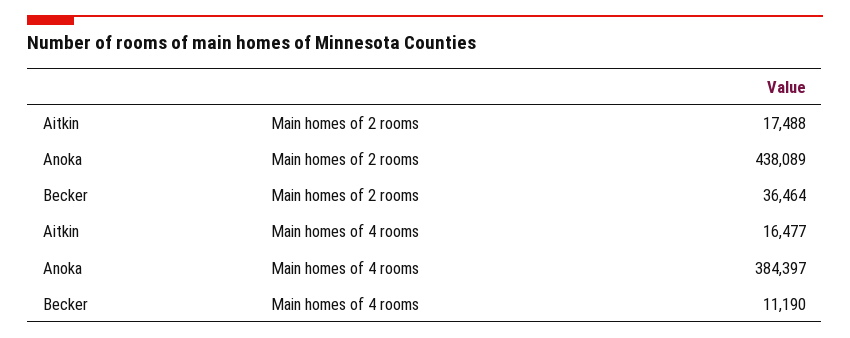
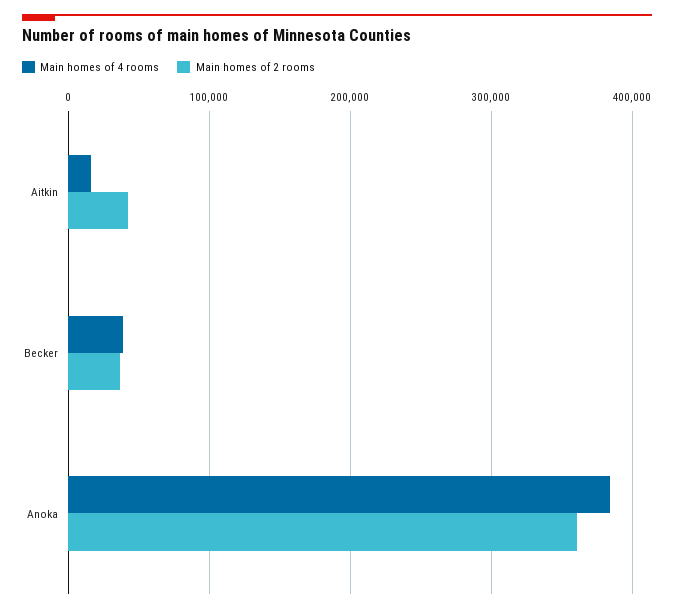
  {
    "Main homes of 2 rooms": {
-     "Aitkin": 17488,
+     "Aitkin": 40000,
-     "Anoka": 438089,
+     "Anoka": 360000,
      "Becker": 36464
    },
    "Main homes of 4 rooms": {
      "Aitkin": 16477,
      "Anoka": 384397,
-     "Becker": 11190
+     "Becker": 40000
    }
  }

